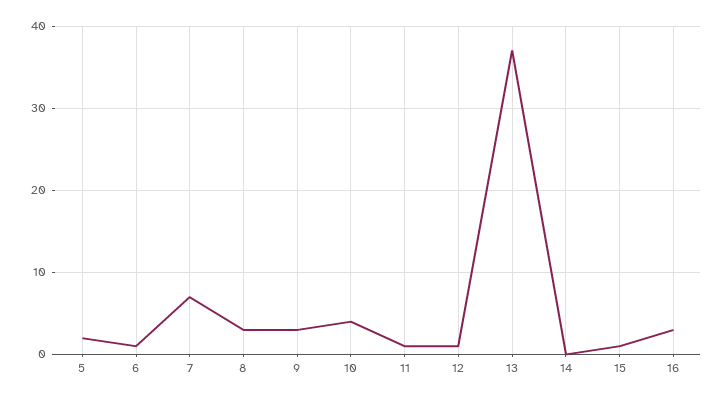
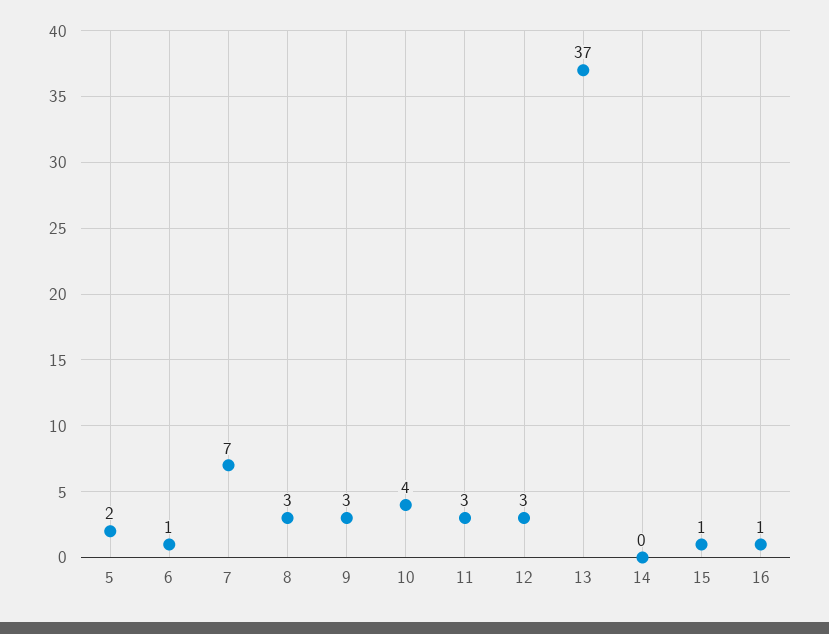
  {
    "5": 2,
    "6": 1,
    "7": 7,
    "8": 3,
    "9": 3,
    "10": 4,
-   "11": 1,
+   "11": 3,
-   "12": 1,
+   "12": 3,
    "13": 37,
    "14": 0,
    "15": 1,
-   "16": 3
+   "16": 1
  }

